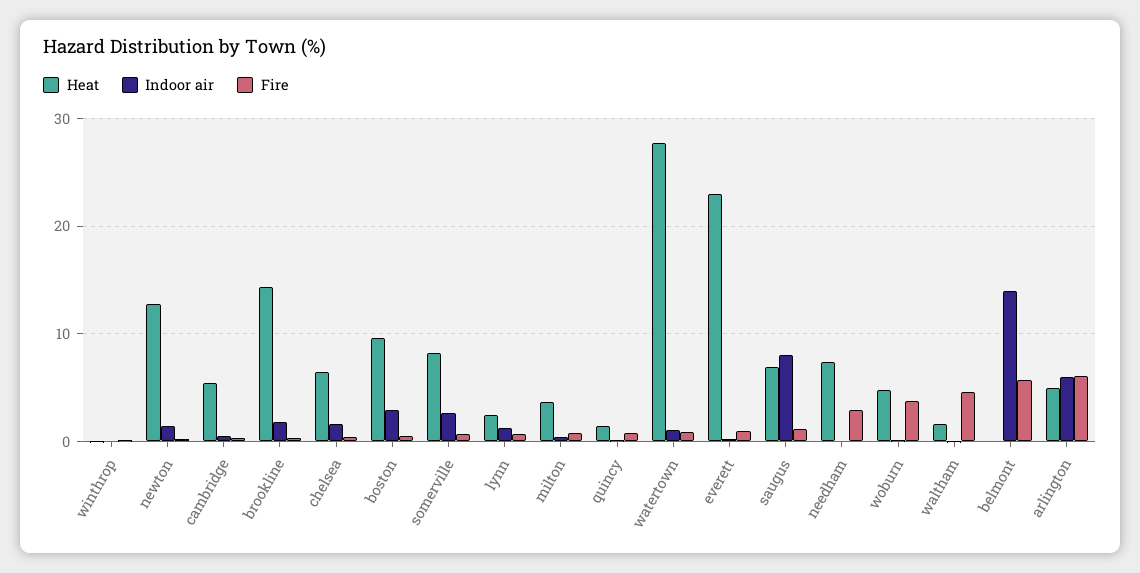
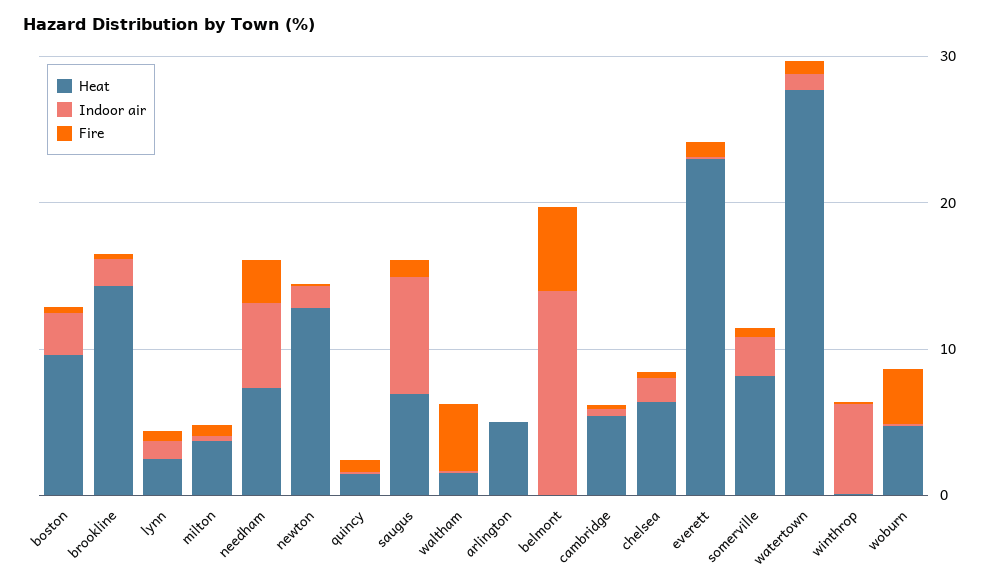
  {
    "Heat": {
      "winthrop": 0,
      "newton": 13,
      "cambridge": 5,
      "brookline": 14,
      "chelsea": 6,
      "boston": 10,
      "somerville": 8,
      "lynn": 2,
      "milton": 4,
      "quincy": 1,
      "watertown": 28,
      "everett": 23,
      "saugus": 7,
      "needham": 7,
      "woburn": 5,
      "waltham": 2,
      "belmont": 0,
      "arlington": 5
    },
    "Indoor air": {
-     "winthrop": 0,
+     "winthrop": 6,
      "newton": 1,
      "cambridge": 0,
      "brookline": 2,
      "chelsea": 2,
      "boston": 3,
      "somerville": 3,
      "lynn": 1,
      "milton": 0,
      "quincy": 0,
      "watertown": 1,
      "everett": 0,
      "saugus": 8,
-     "needham": 0,
+     "needham": 6,
      "woburn": 0,
      "waltham": 0,
      "belmont": 14,
-     "arlington": 6
+     "arlington": 0
    },
    "Fire": {
      "winthrop": 0,
      "newton": 0,
      "cambridge": 0,
      "brookline": 0,
      "chelsea": 0,
      "boston": 0,
      "somerville": 1,
      "lynn": 1,
      "milton": 1,
      "quincy": 1,
      "watertown": 1,
      "everett": 1,
      "saugus": 1,
      "needham": 3,
      "woburn": 4,
      "waltham": 5,
      "belmont": 6,
-     "arlington": 6
+     "arlington": 0
    }
  }

